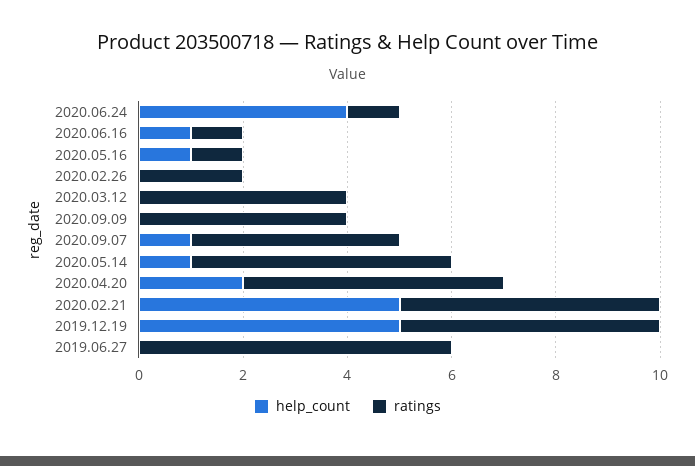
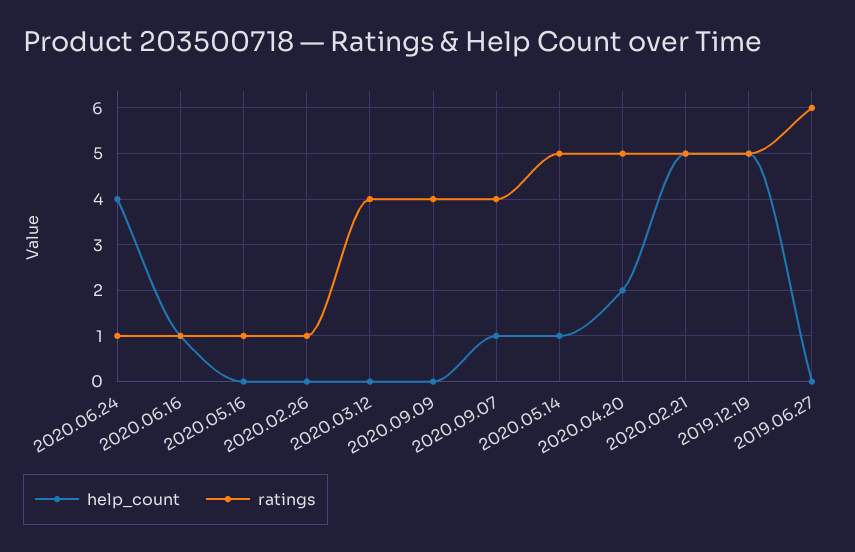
  {
    "help_count": {
      "2020.06.24": 4,
      "2020.06.16": 1,
-     "2020.05.16": 1,
+     "2020.05.16": 0,
      "2020.02.26": 0,
      "2020.03.12": 0,
      "2020.09.09": 0,
      "2020.09.07": 1,
      "2020.05.14": 1,
      "2020.04.20": 2,
      "2020.02.21": 5,
      "2019.12.19": 5,
      "2019.06.27": 0
    },
    "ratings": {
      "2020.06.24": 1,
      "2020.06.16": 1,
      "2020.05.16": 1,
-     "2020.02.26": 2,
+     "2020.02.26": 1,
      "2020.03.12": 4,
      "2020.09.09": 4,
      "2020.09.07": 4,
      "2020.05.14": 5,
      "2020.04.20": 5,
      "2020.02.21": 5,
      "2019.12.19": 5,
      "2019.06.27": 6
    }
  }

